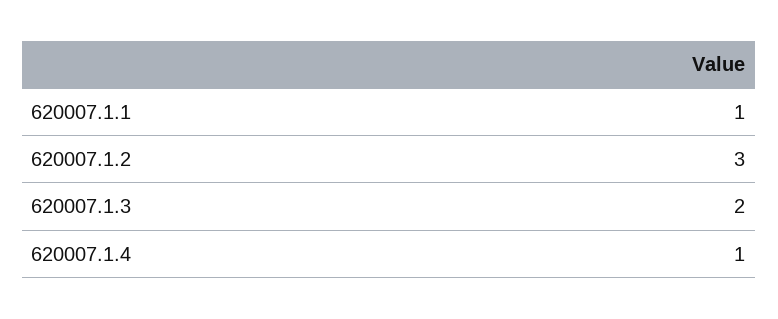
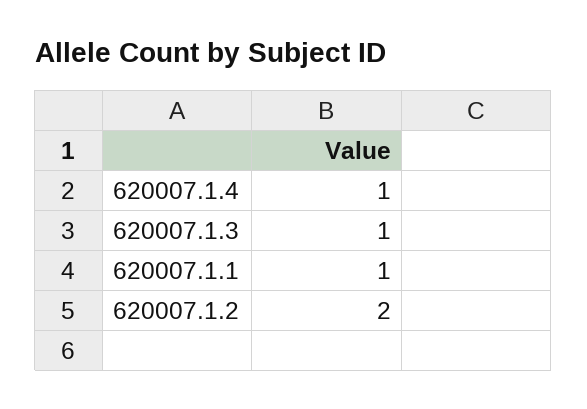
  {
    "620007.1.1": 1,
-   "620007.1.2": 3,
+   "620007.1.2": 2,
-   "620007.1.3": 2,
+   "620007.1.3": 1,
    "620007.1.4": 1
  }

